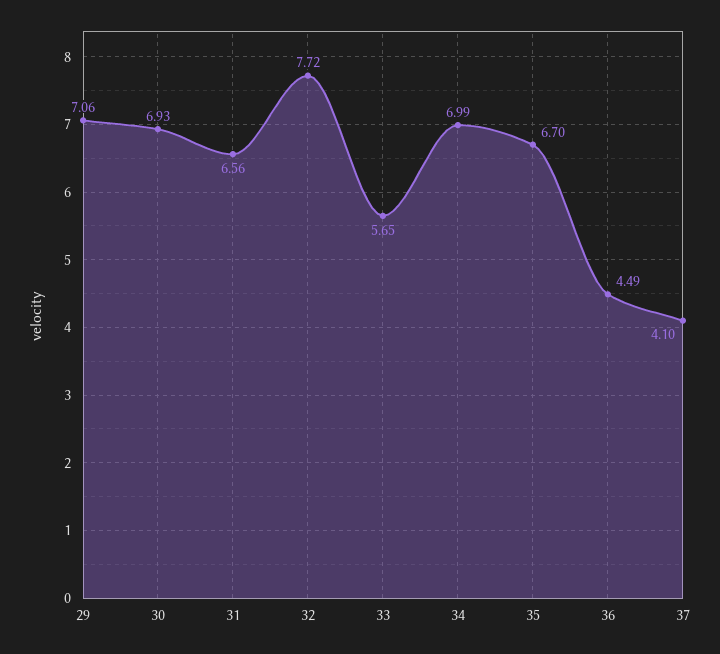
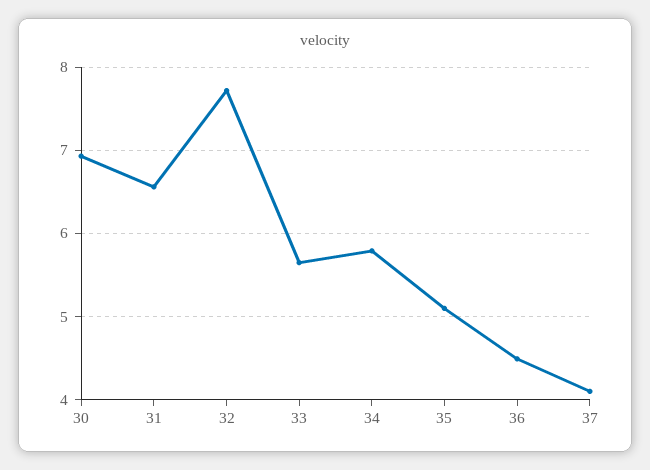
  {
-   "29": 7.06,
    "30": 6.93,
    "31": 6.56,
    "32": 7.72,
    "33": 5.65,
-   "34": 6.99,
+   "34": 5.8,
-   "35": 6.7,
+   "35": 5.1,
    "36": 4.49,
    "37": 4.1
  }

